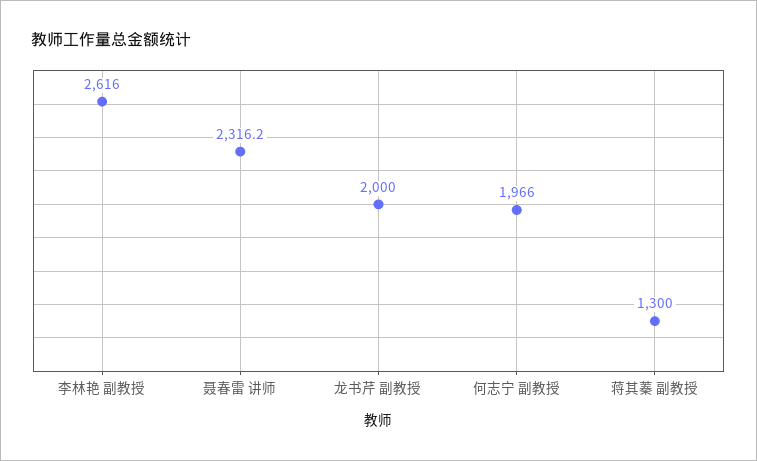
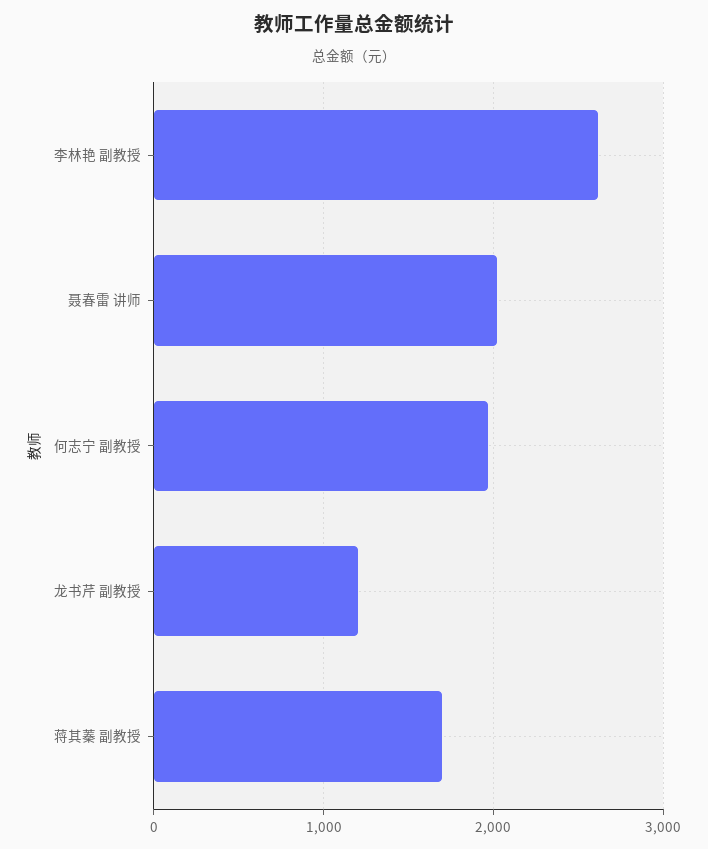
  {
    "李林艳 副教授": 2616,
-   "聂春雷 讲师": 2316.2,
+   "聂春雷 讲师": 2000,
-   "龙书芹 副教授": 2000,
+   "龙书芹 副教授": 1200,
    "何志宁 副教授": 1966,
-   "蒋其蓁 副教授": 1300
+   "蒋其蓁 副教授": 1700
  }

